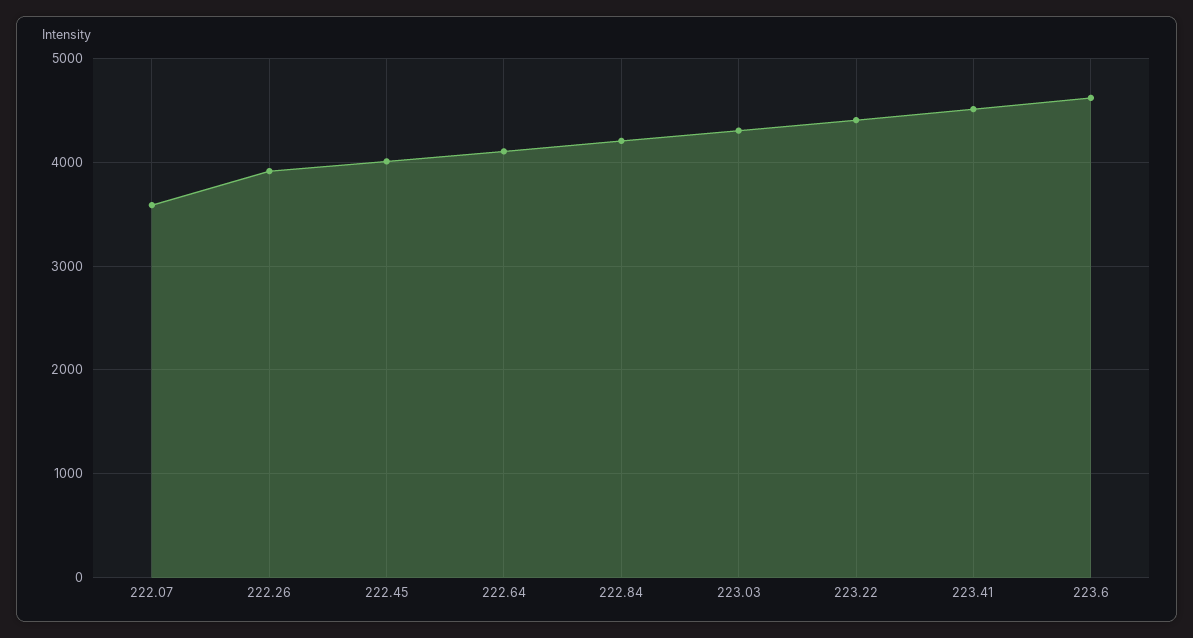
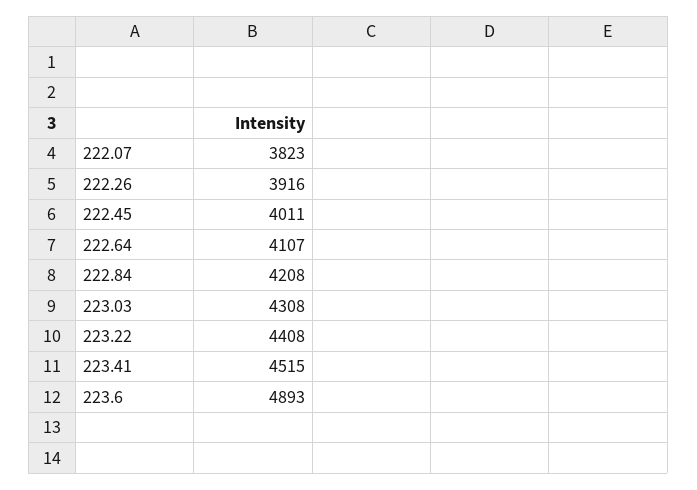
  {
-   "222.07": 3600,
+   "222.07": 3823,
    "222.26": 3916,
    "222.45": 4011,
    "222.64": 4107,
    "222.84": 4208,
    "223.03": 4308,
    "223.22": 4408,
    "223.41": 4515,
-   "223.6": 4600
+   "223.6": 4893
  }

